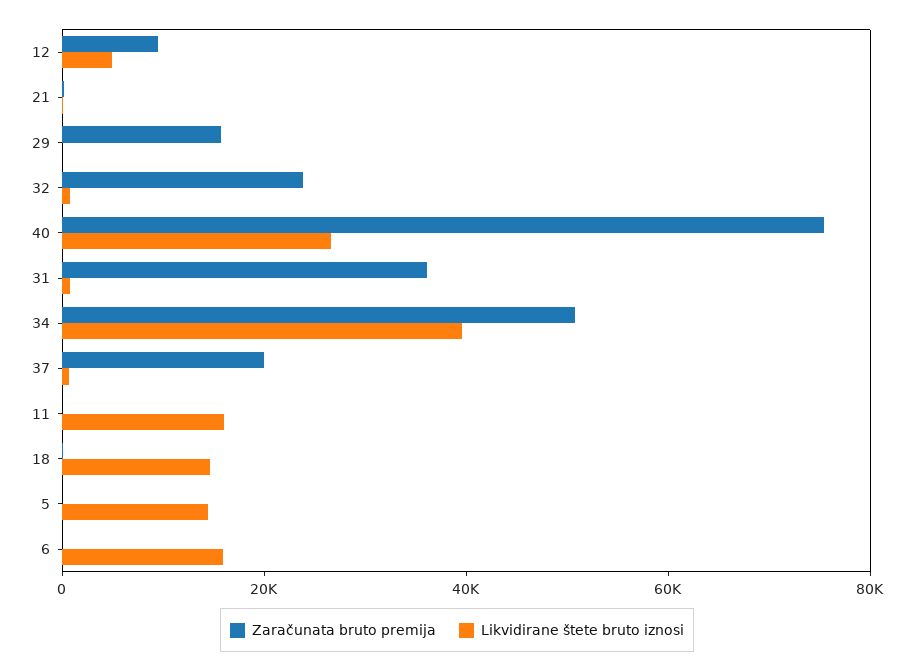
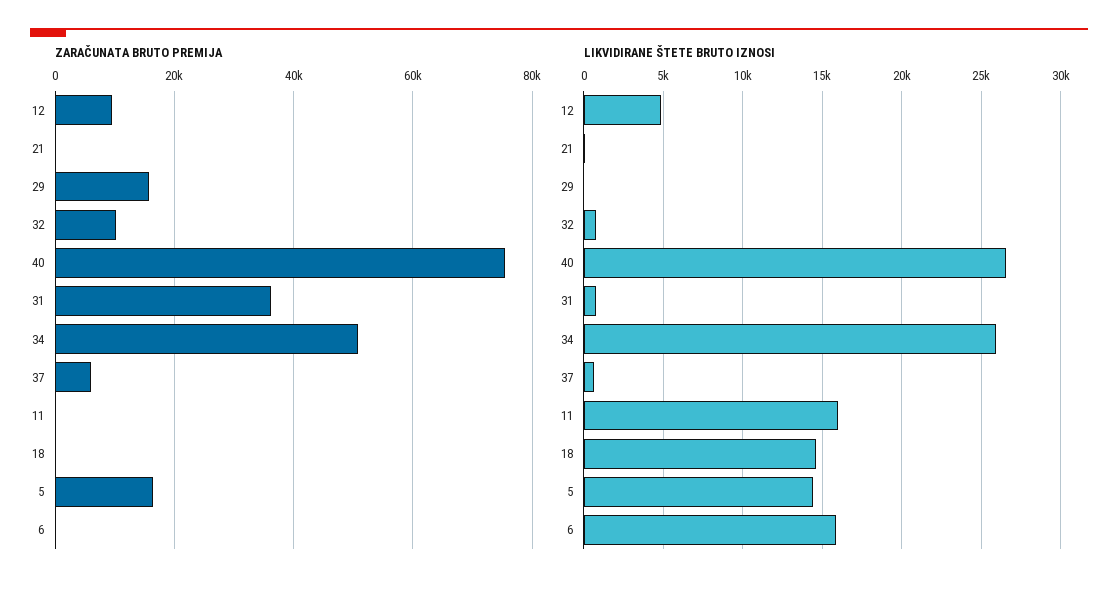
  {
    "Zaračunata bruto premija": {
      "12": 10000,
      "21": 0,
      "29": 16000,
-     "32": 25000,
+     "32": 10000,
      "40": 76000,
      "31": 36000,
      "34": 50000,
-     "37": 20000,
+     "37": 6000,
      "11": 0,
      "18": 0,
-     "5": 0,
+     "5": 16000,
      "6": 0
    },
    "Likvidirane štete bruto iznosi": {
      "12": 5000,
      "21": 0,
      "29": 0,
      "32": 500,
      "40": 26500,
      "31": 500,
-     "34": 40000,
+     "34": 26000,
      "37": 500,
      "11": 16000,
      "18": 14500,
      "5": 14500,
      "6": 16000
    }
  }

